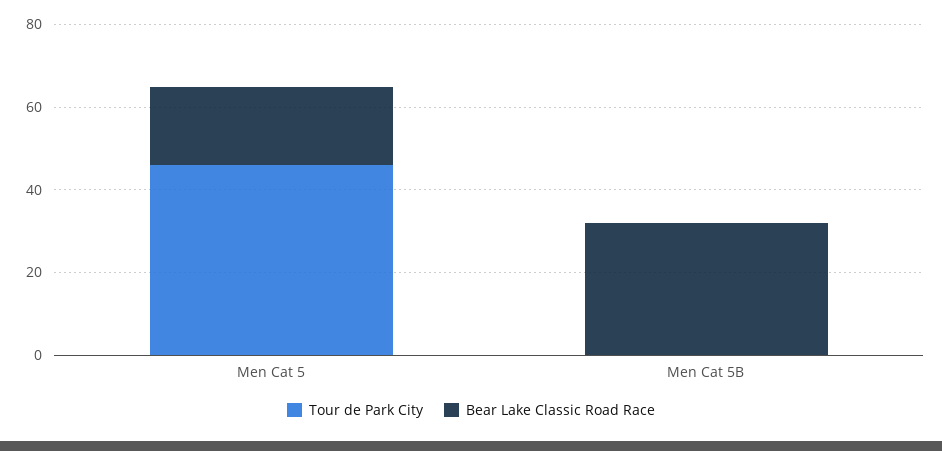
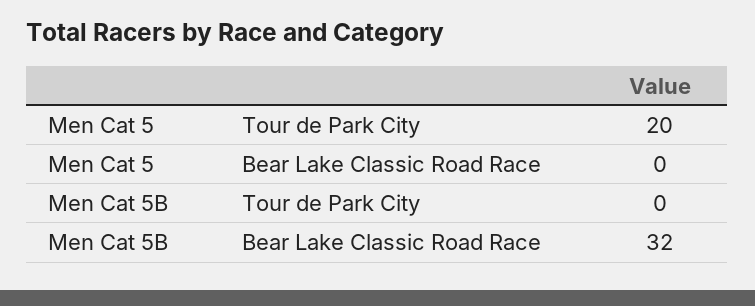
  {
    "Tour de Park City": {
-     "Men Cat 5": 45,
+     "Men Cat 5": 20,
      "Men Cat 5B": 0
    },
    "Bear Lake Classic Road Race": {
-     "Men Cat 5": 20,
+     "Men Cat 5": 0,
      "Men Cat 5B": 32
    }
  }

